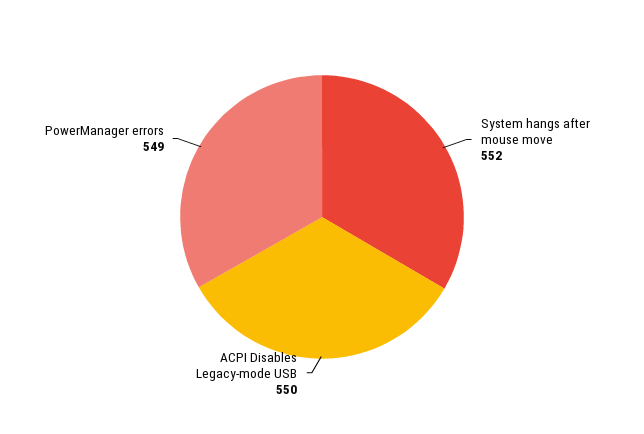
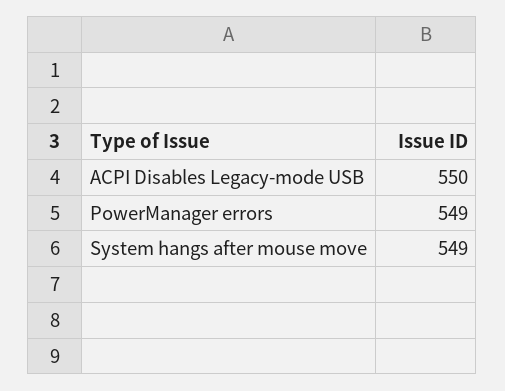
  {
-   "System hangs after mouse move": 552,
+   "System hangs after mouse move": 549,
    "ACPI Disables Legacy-mode USB": 550,
    "PowerManager errors": 549
  }

